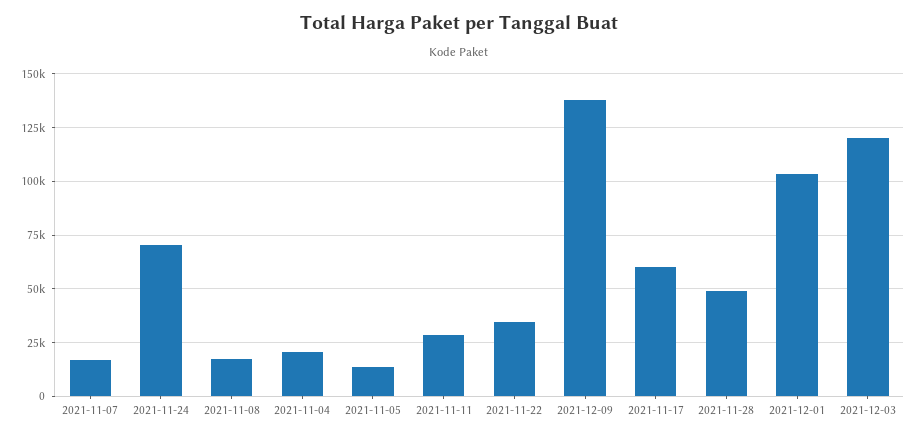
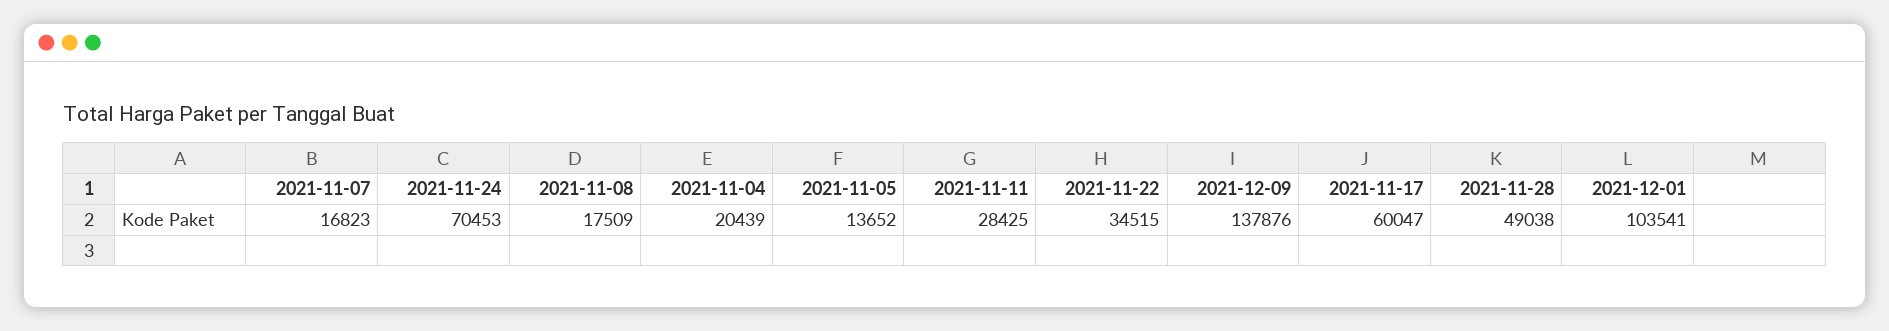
  {
    "2021-11-07": 16823,
    "2021-11-24": 70453,
    "2021-11-08": 17509,
    "2021-11-04": 20439,
    "2021-11-05": 13652,
    "2021-11-11": 28425,
    "2021-11-22": 34515,
    "2021-12-09": 137876,
    "2021-11-17": 60047,
    "2021-11-28": 49038,
-   "2021-12-01": 103541,
+   "2021-12-01": 103541
-   "2021-12-03": 120000
  }

